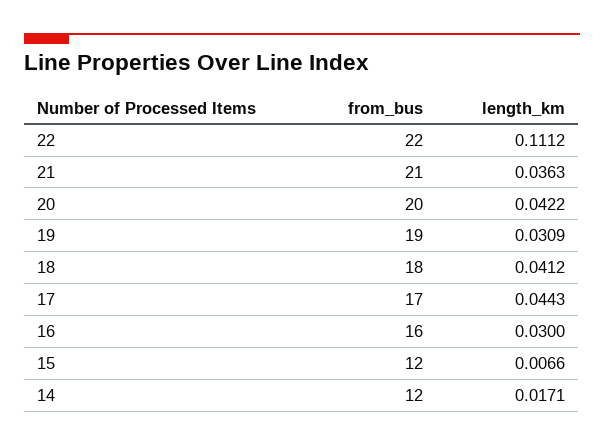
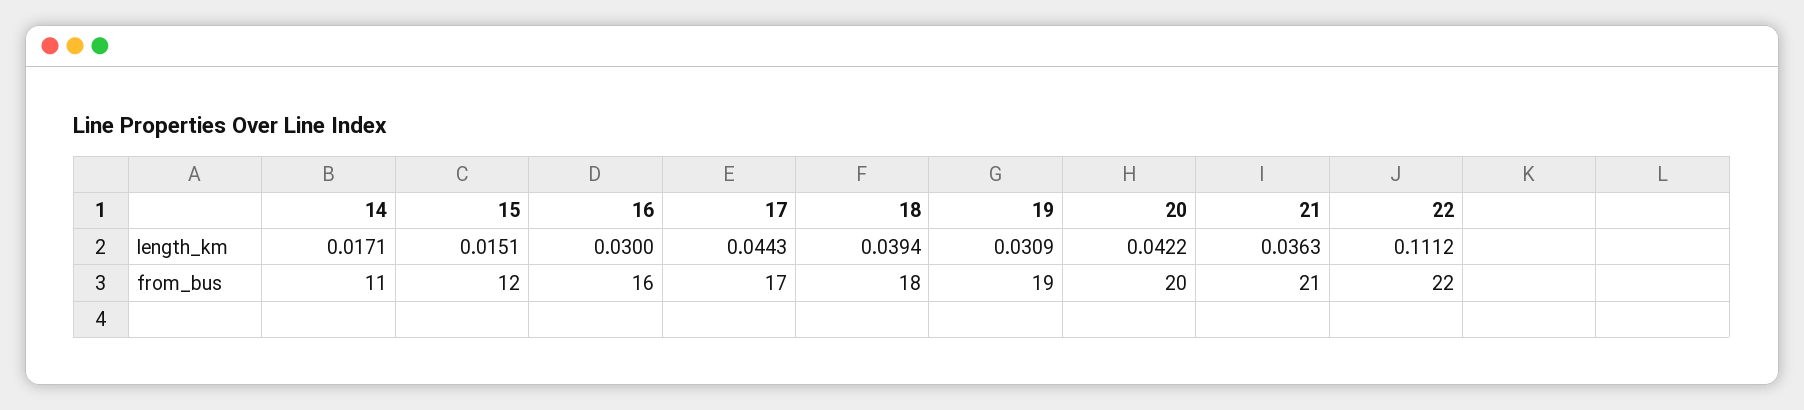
  {
    "from_bus": {
      "22": 22,
      "21": 21,
      "20": 20,
      "19": 19,
      "18": 18,
      "17": 17,
      "16": 16,
      "15": 12,
-     "14": 12
+     "14": 11
    },
    "length_km": {
      "22": 0.1112,
      "21": 0.0363,
      "20": 0.0422,
      "19": 0.0309,
-     "18": 0.0412,
+     "18": 0.0394,
      "17": 0.0443,
      "16": 0.03,
-     "15": 0.0066,
+     "15": 0.0151,
      "14": 0.0171
    }
  }

